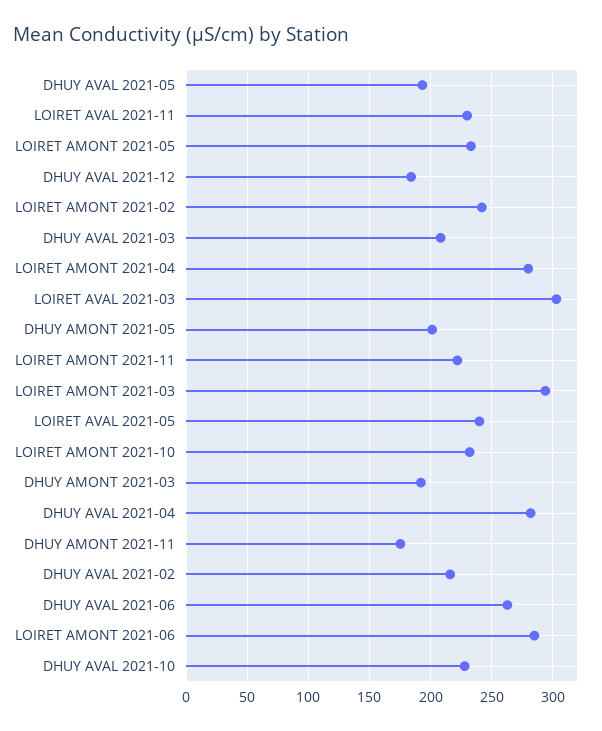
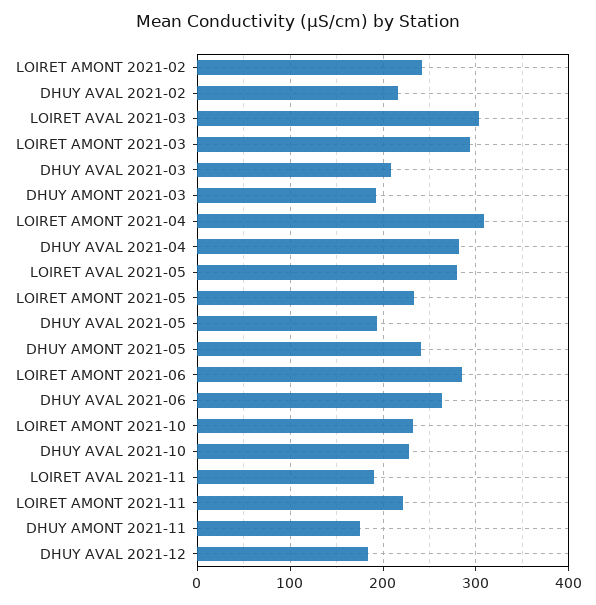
  {
    "DHUY AVAL 2021-05": 195,
-   "LOIRET AVAL 2021-11": 230,
+   "LOIRET AVAL 2021-11": 190,
    "LOIRET AMONT 2021-05": 235,
    "DHUY AVAL 2021-12": 185,
    "LOIRET AMONT 2021-02": 240,
    "DHUY AVAL 2021-03": 210,
-   "LOIRET AMONT 2021-04": 280,
+   "LOIRET AMONT 2021-04": 310,
    "LOIRET AVAL 2021-03": 305,
-   "DHUY AMONT 2021-05": 200,
+   "DHUY AMONT 2021-05": 240,
    "LOIRET AMONT 2021-11": 220,
    "LOIRET AMONT 2021-03": 295,
-   "LOIRET AVAL 2021-05": 240,
+   "LOIRET AVAL 2021-05": 280,
    "LOIRET AMONT 2021-10": 230,
    "DHUY AMONT 2021-03": 190,
    "DHUY AVAL 2021-04": 280,
    "DHUY AMONT 2021-11": 175,
    "DHUY AVAL 2021-02": 215,
    "DHUY AVAL 2021-06": 265,
    "LOIRET AMONT 2021-06": 285,
    "DHUY AVAL 2021-10": 230
  }

